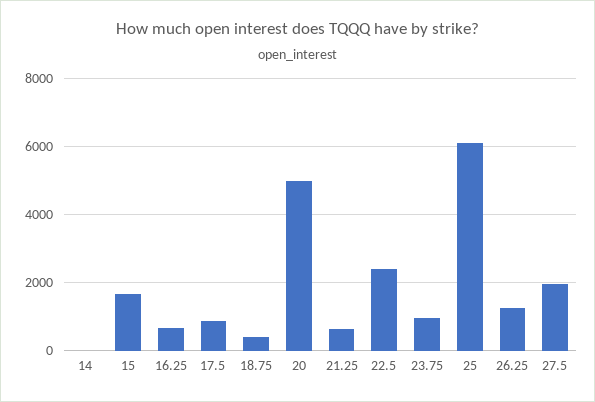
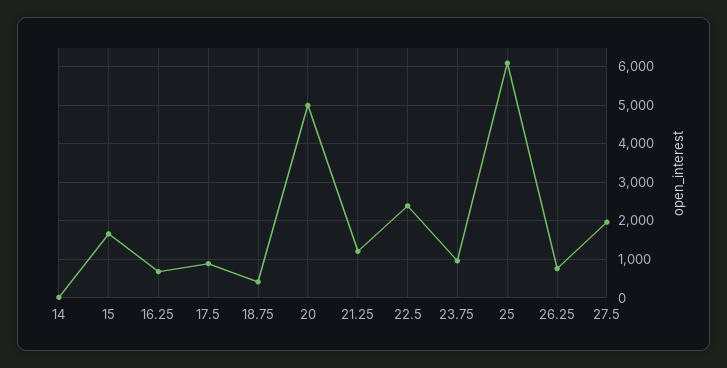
  {
    "14": 0,
    "15": 1600,
    "16.25": 600,
    "17.5": 800,
    "18.75": 400,
    "20": 5000,
-   "21.25": 600,
+   "21.25": 1200,
    "22.5": 2400,
    "23.75": 1000,
    "25": 6000,
-   "26.25": 1200,
+   "26.25": 800,
    "27.5": 2000
  }

